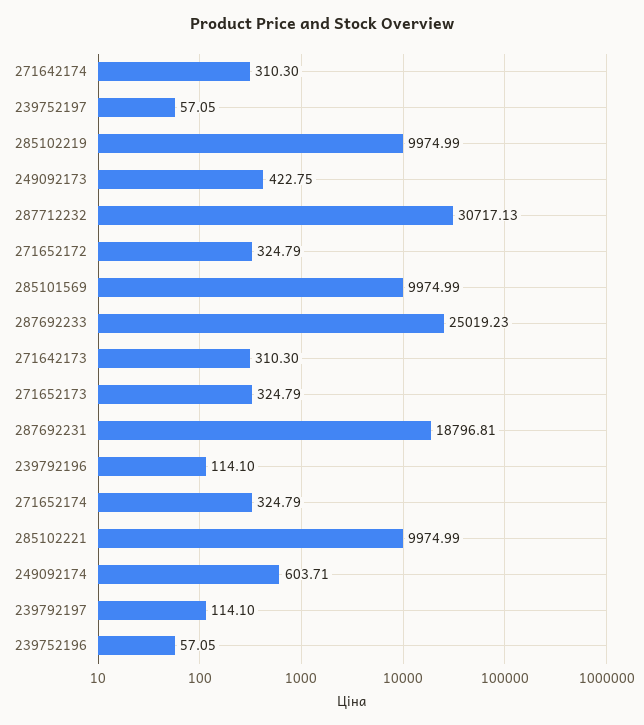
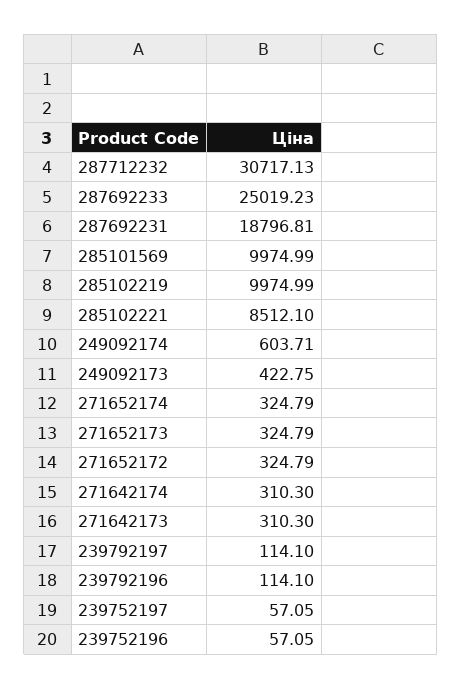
  {
    "271642174": 310.3,
    "239752197": 57.05,
    "285102219": 9974.99,
    "249092173": 422.75,
    "287712232": 30717.13,
    "271652172": 324.79,
    "285101569": 9974.99,
    "287692233": 25019.23,
    "271642173": 310.3,
    "271652173": 324.79,
    "287692231": 18796.81,
    "239792196": 114.1,
    "271652174": 324.79,
-   "285102221": 9974.99,
+   "285102221": 8512.1,
    "249092174": 603.71,
    "239792197": 114.1,
    "239752196": 57.05
  }

